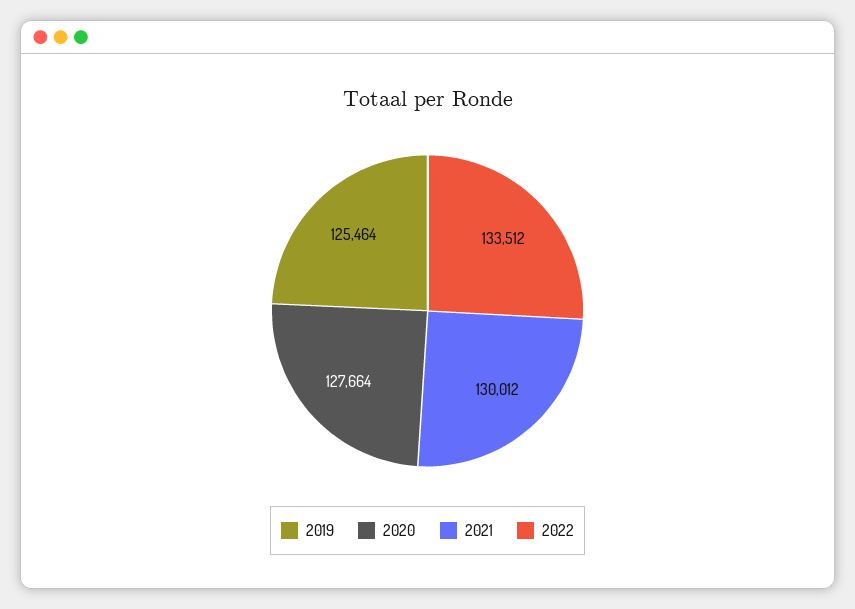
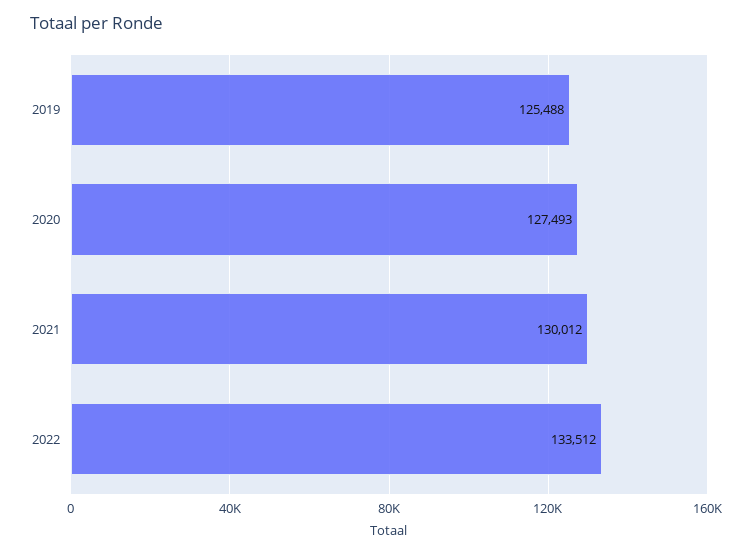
  {
-   "2019": 125464,
+   "2019": 125488,
-   "2020": 127664,
+   "2020": 127493,
    "2021": 130012,
    "2022": 133512
  }

